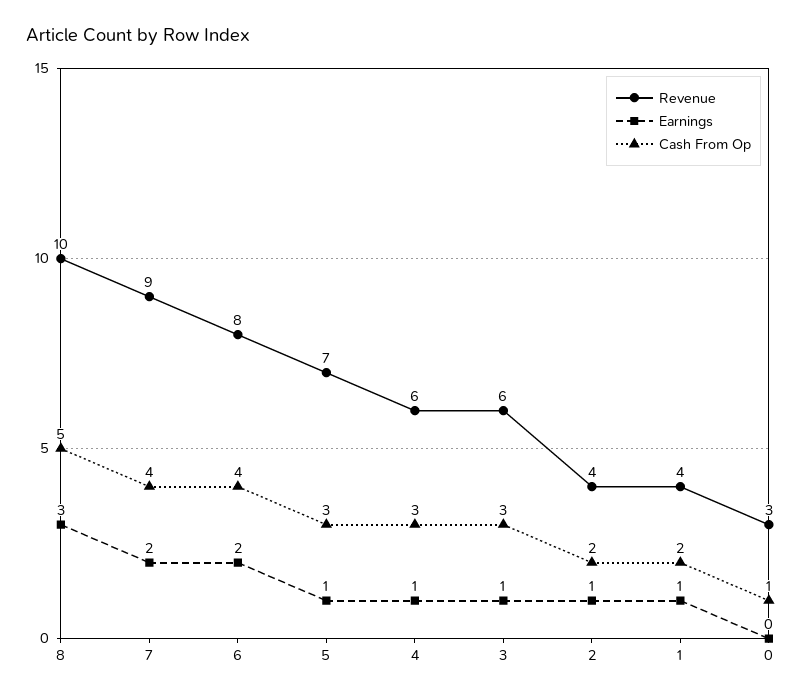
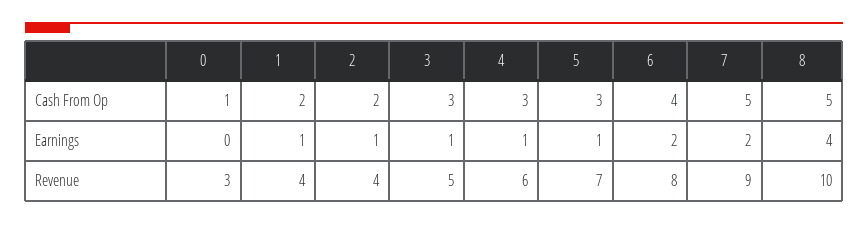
  {
    "Revenue": {
      "8": 10,
      "7": 9,
      "6": 8,
      "5": 7,
      "4": 6,
-     "3": 6,
+     "3": 5,
      "2": 4,
      "1": 4,
      "0": 3
    },
    "Earnings": {
-     "8": 3,
+     "8": 4,
      "7": 2,
      "6": 2,
      "5": 1,
      "4": 1,
      "3": 1,
      "2": 1,
      "1": 1,
      "0": 0
    },
    "Cash From Op": {
      "8": 5,
-     "7": 4,
+     "7": 5,
      "6": 4,
      "5": 3,
      "4": 3,
      "3": 3,
      "2": 2,
      "1": 2,
      "0": 1
    }
  }

